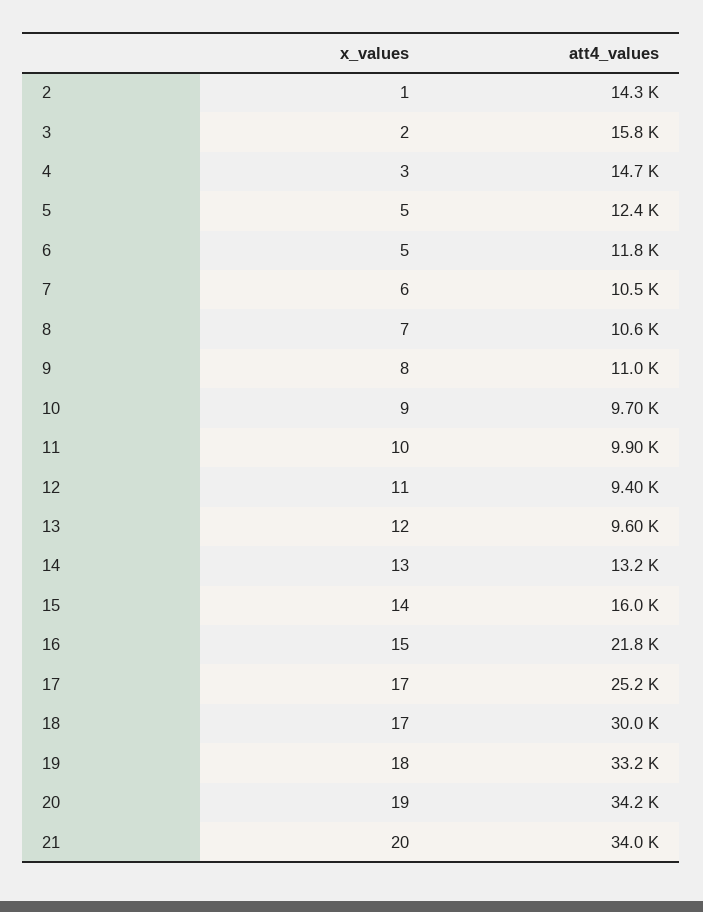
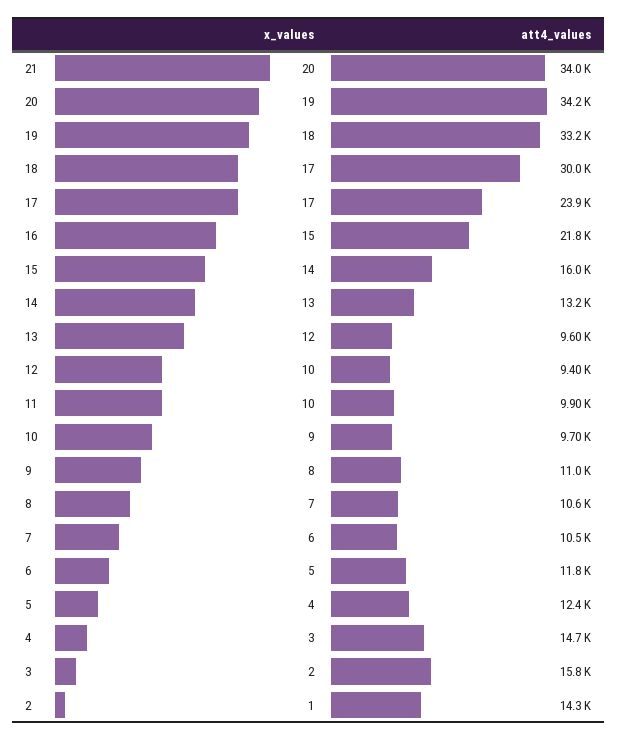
  {
    "x_values": {
      "2": 1,
      "3": 2,
      "4": 3,
-     "5": 5,
+     "5": 4,
      "6": 5,
      "7": 6,
      "8": 7,
      "9": 8,
      "10": 9,
      "11": 10,
-     "12": 11,
+     "12": 10,
      "13": 12,
      "14": 13,
      "15": 14,
      "16": 15,
      "17": 17,
      "18": 17,
      "19": 18,
      "20": 19,
      "21": 20
    },
    "att4_values": {
      "2": 14300,
      "3": 15800,
      "4": 14700,
      "5": 12400,
      "6": 11800,
      "7": 10500,
      "8": 10600,
      "9": 11000,
      "10": 9700,
      "11": 9900,
      "12": 9400,
      "13": 9600,
      "14": 13200,
      "15": 16000,
      "16": 21800,
-     "17": 25200,
+     "17": 23900,
      "18": 30000,
      "19": 33200,
      "20": 34200,
      "21": 34000
    }
  }

